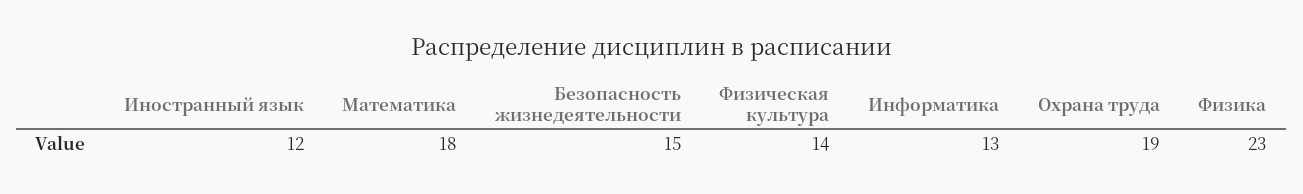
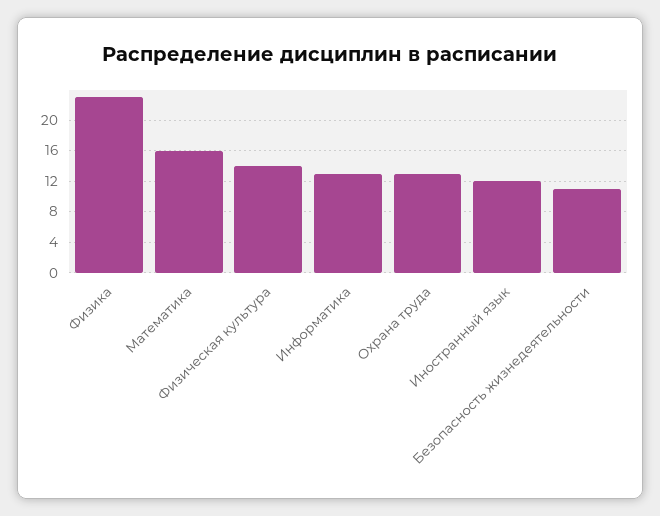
  {
    "Иностранный язык": 12,
-   "Математика": 18,
+   "Математика": 16,
-   "Безопасность жизнедеятельности": 15,
+   "Безопасность жизнедеятельности": 11,
    "Физическая культура": 14,
    "Информатика": 13,
-   "Охрана труда": 19,
+   "Охрана труда": 13,
    "Физика": 23
  }

